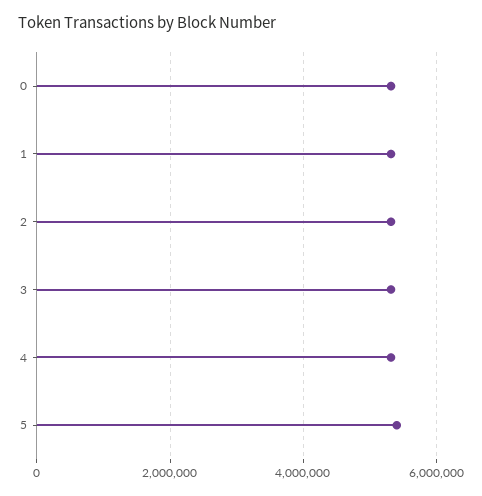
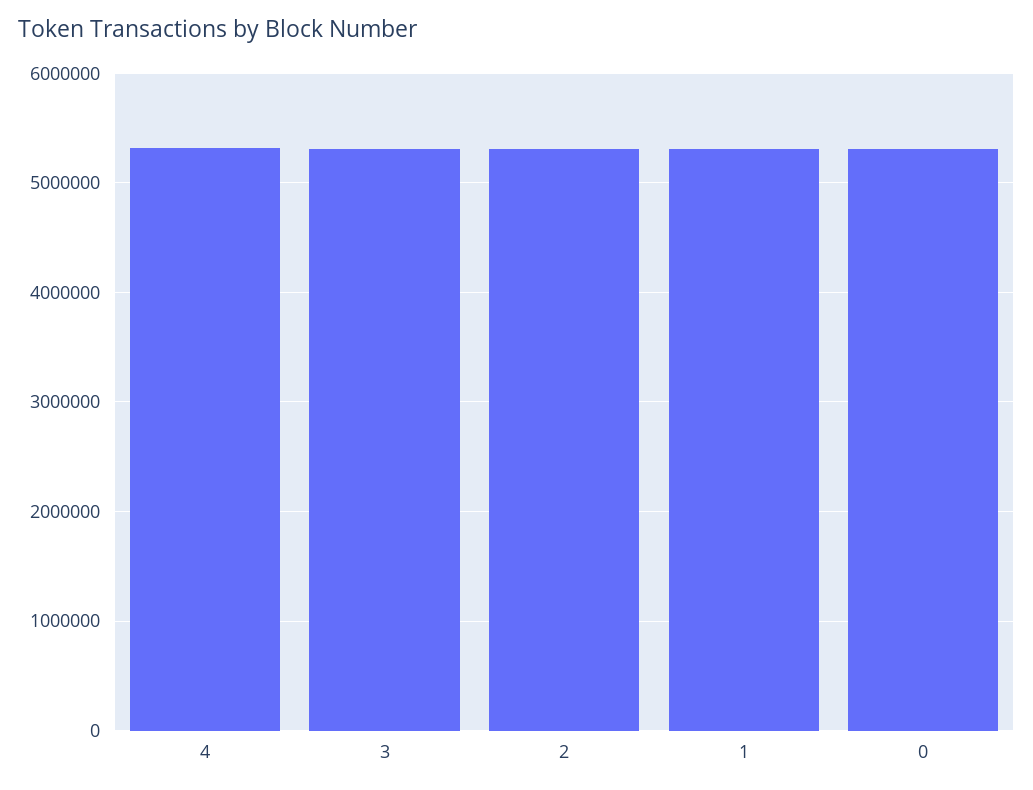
  {
    "0": 5300000,
    "1": 5300000,
    "2": 5300000,
    "3": 5300000,
-   "4": 5300000,
+   "4": 5300000
-   "5": 5400000
  }

